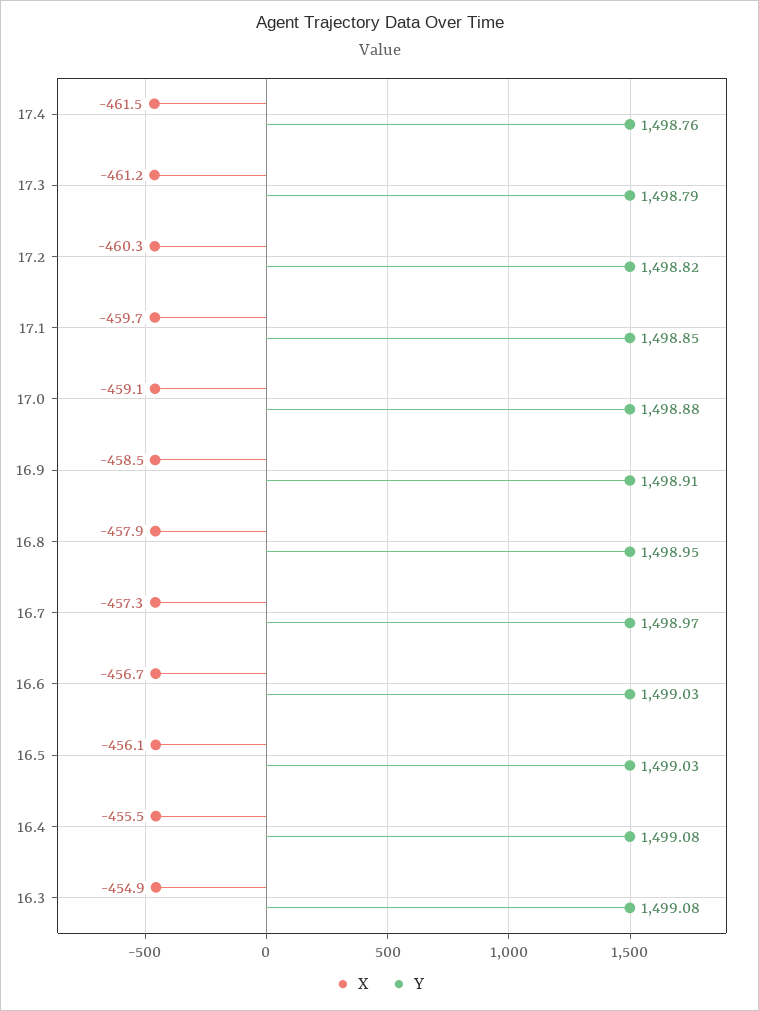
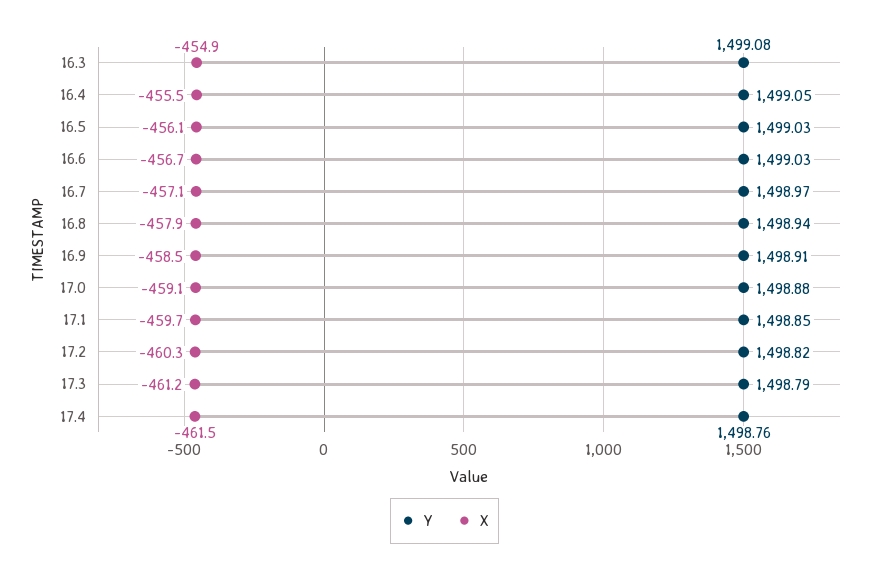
  {
    "X": {
      "17.4": -461.5,
      "17.3": -461.2,
      "17.2": -460.3,
      "17.1": -459.7,
      "17.0": -459.1,
      "16.9": -458.5,
      "16.8": -457.9,
-     "16.7": -457.3,
+     "16.7": -457.1,
      "16.6": -456.7,
      "16.5": -456.1,
      "16.4": -455.5,
      "16.3": -454.9
    },
    "Y": {
      "17.4": 1498.76,
      "17.3": 1498.79,
      "17.2": 1498.82,
      "17.1": 1498.85,
      "17.0": 1498.88,
      "16.9": 1498.91,
-     "16.8": 1498.95,
+     "16.8": 1498.94,
      "16.7": 1498.97,
      "16.6": 1499.03,
      "16.5": 1499.03,
-     "16.4": 1499.08,
+     "16.4": 1499.05,
      "16.3": 1499.08
    }
  }

